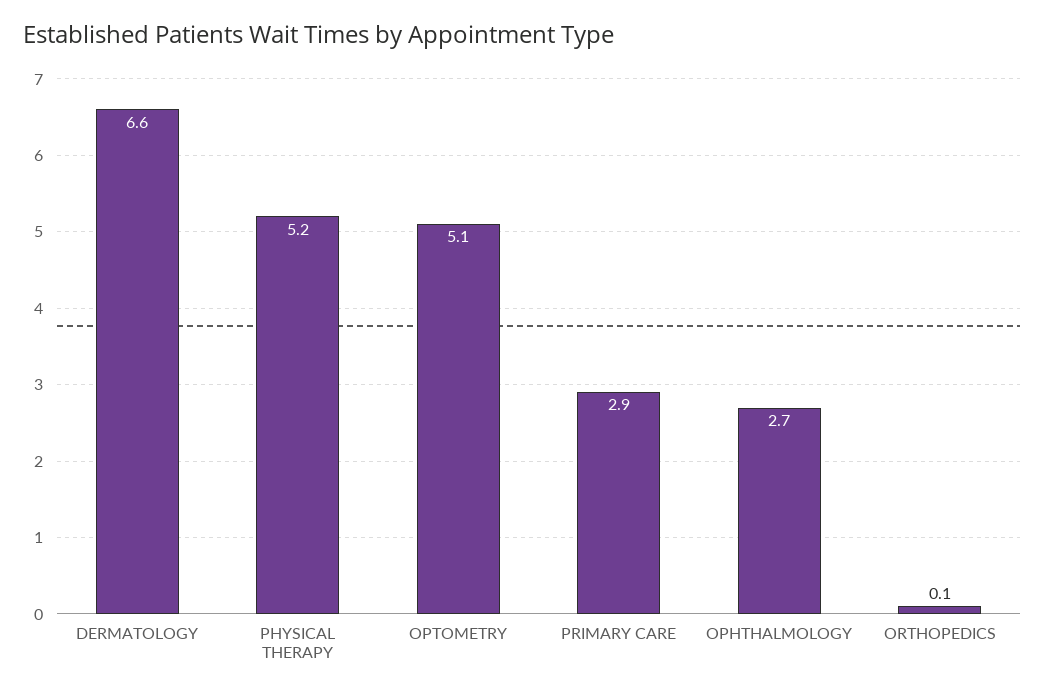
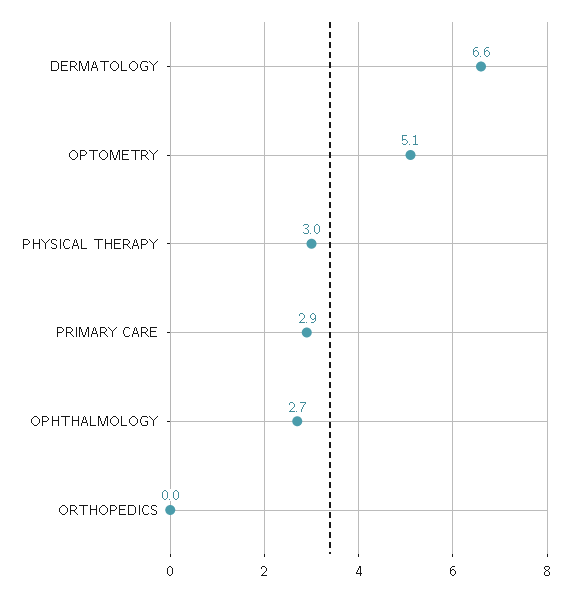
  {
    "DERMATOLOGY": 6.6,
-   "PHYSICAL THERAPY": 5.2,
+   "PHYSICAL THERAPY": 3,
    "OPTOMETRY": 5.1,
    "PRIMARY CARE": 2.9,
    "OPHTHALMOLOGY": 2.7,
-   "ORTHOPEDICS": 0.1
+   "ORTHOPEDICS": 0
  }

